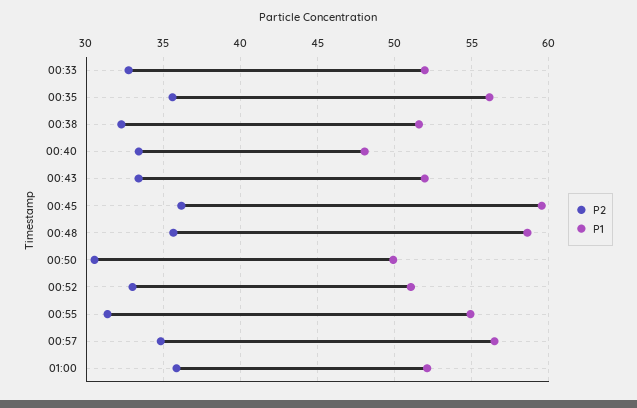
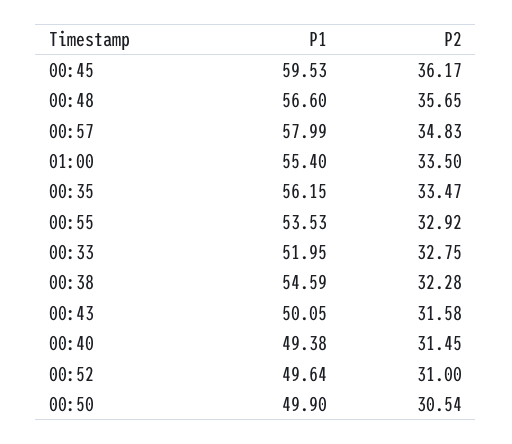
  {
    "P2": {
      "00:33": 32.75,
-     "00:35": 35.5,
+     "00:35": 33.47,
      "00:38": 32.28,
-     "00:40": 33.5,
+     "00:40": 31.45,
-     "00:43": 33.5,
+     "00:43": 31.58,
      "00:45": 36.17,
      "00:48": 35.65,
      "00:50": 30.54,
-     "00:52": 33,
+     "00:52": 31,
-     "00:55": 31.5,
+     "00:55": 32.92,
      "00:57": 34.83,
-     "01:00": 36
+     "01:00": 33.5
    },
    "P1": {
      "00:33": 51.95,
      "00:35": 56.15,
-     "00:38": 51.5,
+     "00:38": 54.59,
-     "00:40": 48,
+     "00:40": 49.38,
-     "00:43": 52,
+     "00:43": 50.05,
      "00:45": 59.53,
-     "00:48": 58.5,
+     "00:48": 56.6,
      "00:50": 49.9,
-     "00:52": 51,
+     "00:52": 49.64,
-     "00:55": 55,
+     "00:55": 53.53,
-     "00:57": 56.5,
+     "00:57": 57.99,
-     "01:00": 52
+     "01:00": 55.4
    }
  }

